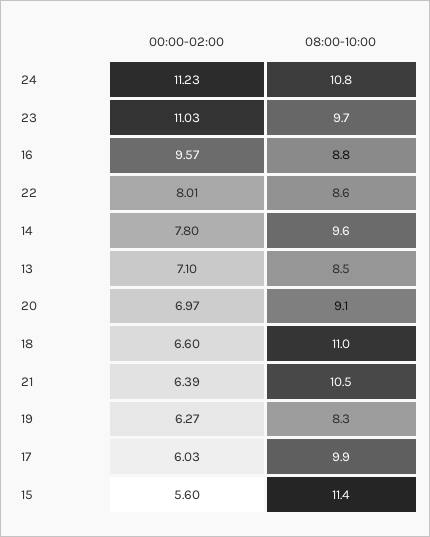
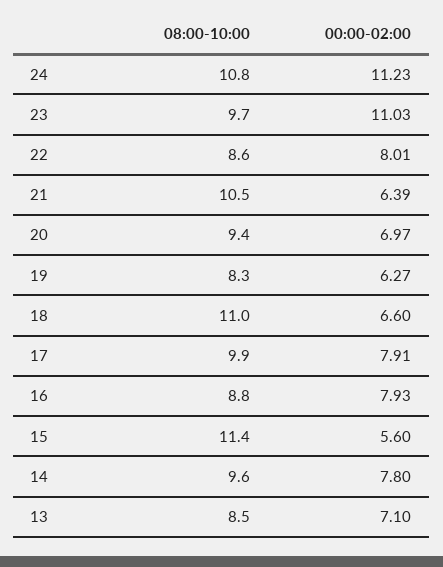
  {
    "00:00-02:00": {
      "24": 11.23,
      "23": 11.03,
-     "16": 9.57,
+     "16": 7.93,
      "22": 8.01,
      "14": 7.8,
      "13": 7.1,
      "20": 6.97,
      "18": 6.6,
      "21": 6.39,
      "19": 6.27,
-     "17": 6.03,
+     "17": 7.91,
      "15": 5.6
    },
    "08:00-10:00": {
      "24": 10.8,
      "23": 9.7,
      "16": 8.8,
      "22": 8.6,
      "14": 9.6,
      "13": 8.5,
-     "20": 9.1,
+     "20": 9.4,
      "18": 11,
      "21": 10.5,
      "19": 8.3,
      "17": 9.9,
      "15": 11.4
    }
  }

